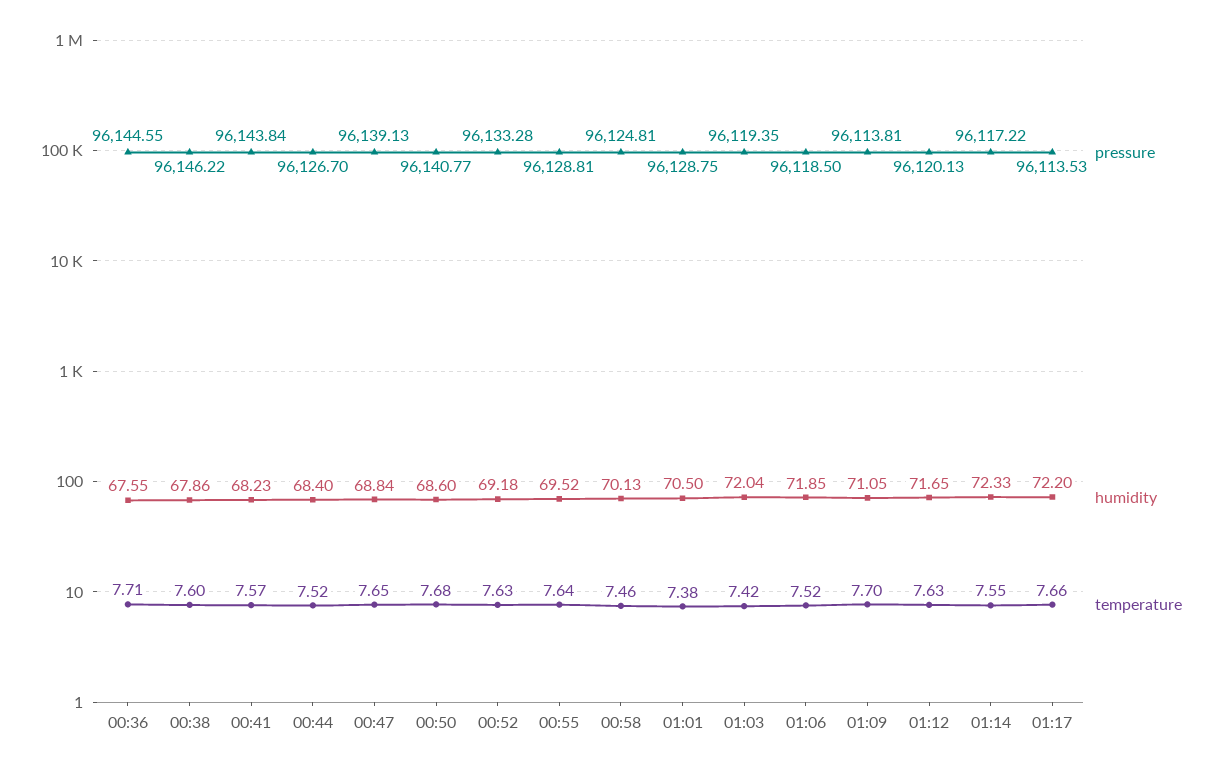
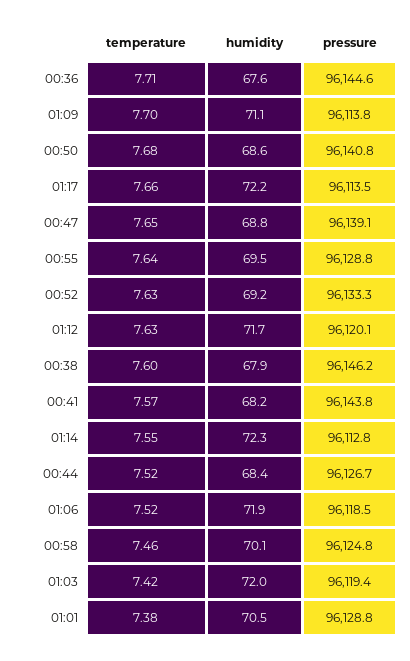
  {
    "pressure": {
      "00:36": 96144.55,
      "00:38": 96146.22,
      "00:41": 96143.84,
      "00:44": 96126.7,
      "00:47": 96139.13,
      "00:50": 96140.77,
      "00:52": 96133.28,
      "00:55": 96128.81,
      "00:58": 96124.81,
      "01:01": 96128.75,
      "01:03": 96119.35,
      "01:06": 96118.5,
      "01:09": 96113.81,
      "01:12": 96120.13,
-     "01:14": 96117.22,
+     "01:14": 96112.8,
      "01:17": 96113.53
    },
    "humidity": {
      "00:36": 67.55,
      "00:38": 67.86,
      "00:41": 68.23,
      "00:44": 68.4,
      "00:47": 68.84,
      "00:50": 68.6,
      "00:52": 69.18,
      "00:55": 69.52,
      "00:58": 70.13,
      "01:01": 70.5,
      "01:03": 72.04,
      "01:06": 71.85,
      "01:09": 71.05,
      "01:12": 71.65,
      "01:14": 72.33,
      "01:17": 72.2
    },
    "temperature": {
      "00:36": 7.71,
      "00:38": 7.6,
      "00:41": 7.57,
      "00:44": 7.52,
      "00:47": 7.65,
      "00:50": 7.68,
      "00:52": 7.63,
      "00:55": 7.64,
      "00:58": 7.46,
      "01:01": 7.38,
      "01:03": 7.42,
      "01:06": 7.52,
      "01:09": 7.7,
      "01:12": 7.63,
      "01:14": 7.55,
      "01:17": 7.66
    }
  }

